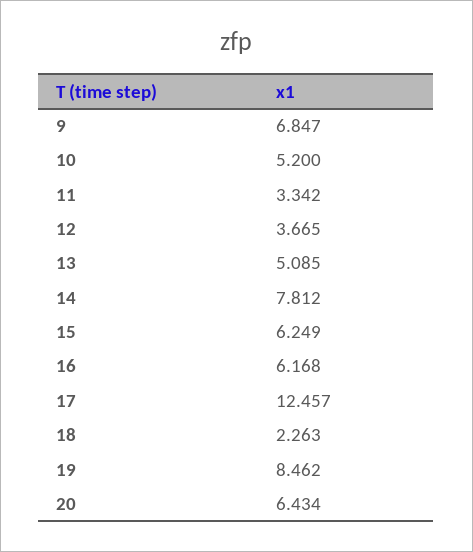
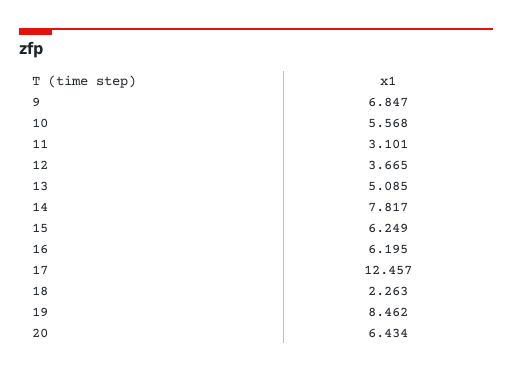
  {
    "9": 6.847,
-   "10": 5.2,
+   "10": 5.568,
-   "11": 3.342,
+   "11": 3.101,
    "12": 3.665,
    "13": 5.085,
-   "14": 7.812,
+   "14": 7.817,
    "15": 6.249,
-   "16": 6.168,
+   "16": 6.195,
    "17": 12.457,
    "18": 2.263,
    "19": 8.462,
    "20": 6.434
  }

